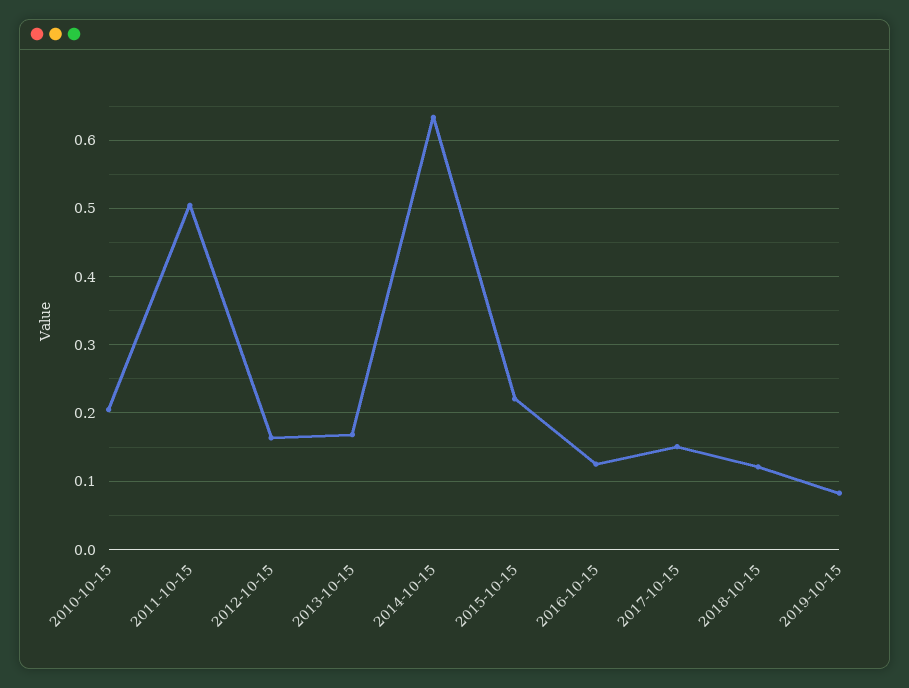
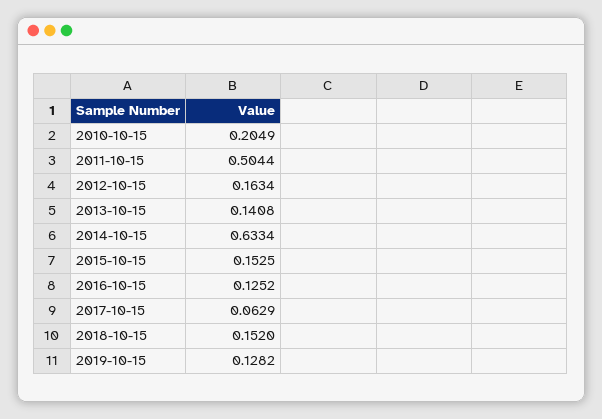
  {
    "2010-10-15": 0.2049,
    "2011-10-15": 0.5044,
    "2012-10-15": 0.1634,
-   "2013-10-15": 0.17,
+   "2013-10-15": 0.1408,
    "2014-10-15": 0.6334,
-   "2015-10-15": 0.22,
+   "2015-10-15": 0.1525,
    "2016-10-15": 0.1252,
-   "2017-10-15": 0.15,
+   "2017-10-15": 0.0629,
-   "2018-10-15": 0.12,
+   "2018-10-15": 0.152,
-   "2019-10-15": 0.08
+   "2019-10-15": 0.1282
  }

